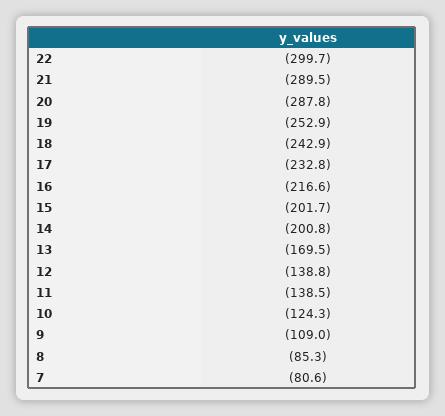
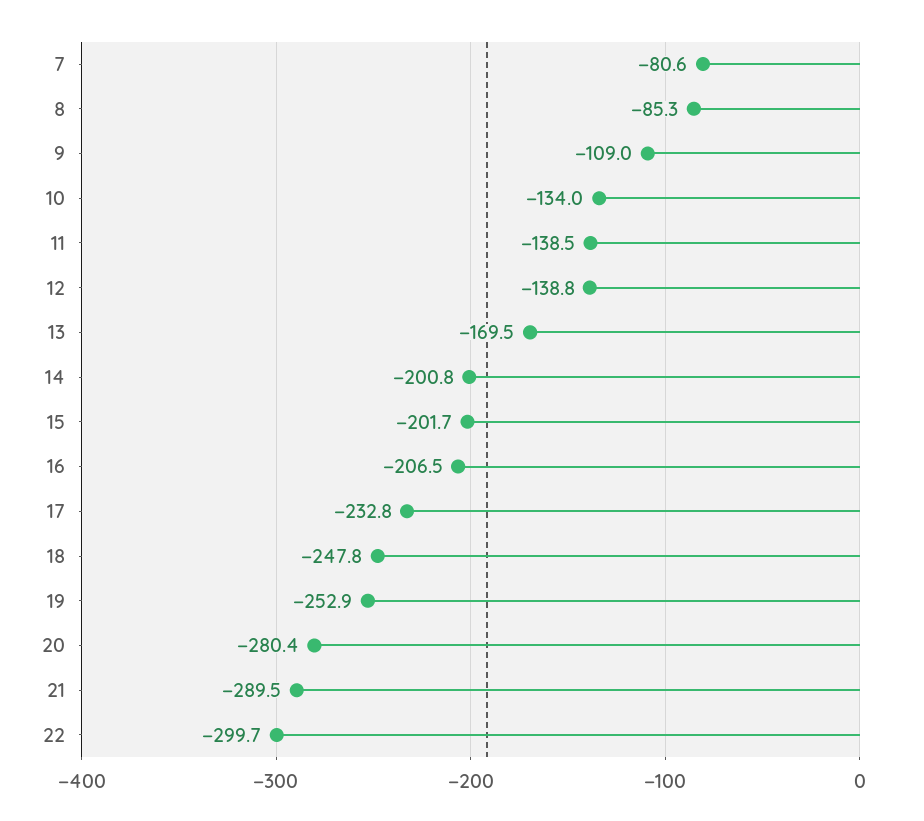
  {
    "22": -299.7,
    "21": -289.5,
-   "20": -287.8,
+   "20": -280.4,
    "19": -252.9,
-   "18": -242.9,
+   "18": -247.8,
    "17": -232.8,
-   "16": -216.6,
+   "16": -206.5,
    "15": -201.7,
    "14": -200.8,
    "13": -169.5,
    "12": -138.8,
    "11": -138.5,
-   "10": -124.3,
+   "10": -134,
    "9": -109,
    "8": -85.3,
    "7": -80.6
  }

